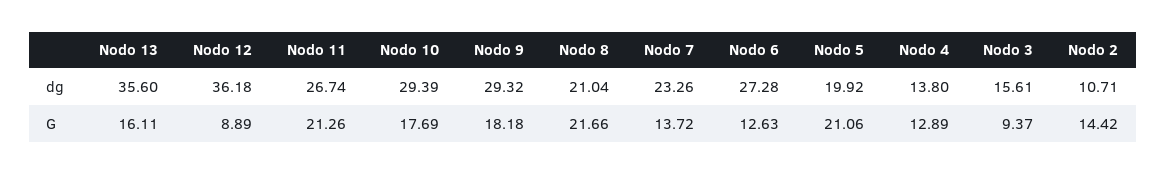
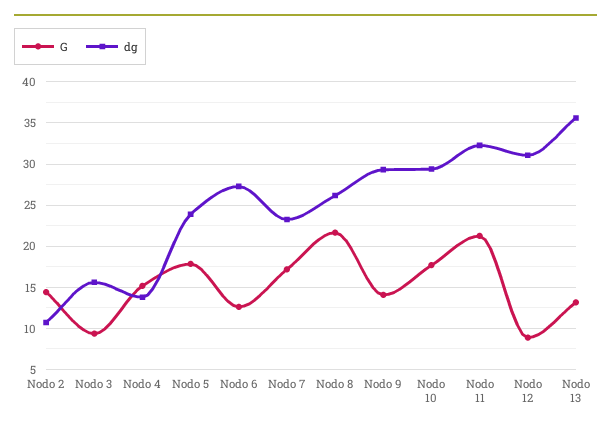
  {
    "dg": {
      "Nodo 13": 35.6,
-     "Nodo 12": 36.18,
+     "Nodo 12": 31,
-     "Nodo 11": 26.74,
+     "Nodo 11": 32,
      "Nodo 10": 29.39,
      "Nodo 9": 29.32,
-     "Nodo 8": 21.04,
+     "Nodo 8": 26,
      "Nodo 7": 23.26,
      "Nodo 6": 27.28,
-     "Nodo 5": 19.92,
+     "Nodo 5": 24,
      "Nodo 4": 13.8,
      "Nodo 3": 15.61,
      "Nodo 2": 10.71
    },
    "G": {
-     "Nodo 13": 16.11,
+     "Nodo 13": 13,
      "Nodo 12": 8.89,
      "Nodo 11": 21.26,
      "Nodo 10": 17.69,
-     "Nodo 9": 18.18,
+     "Nodo 9": 14,
      "Nodo 8": 21.66,
-     "Nodo 7": 13.72,
+     "Nodo 7": 17,
      "Nodo 6": 12.63,
-     "Nodo 5": 21.06,
+     "Nodo 5": 18,
-     "Nodo 4": 12.89,
+     "Nodo 4": 15,
      "Nodo 3": 9.37,
      "Nodo 2": 14.42
    }
  }

